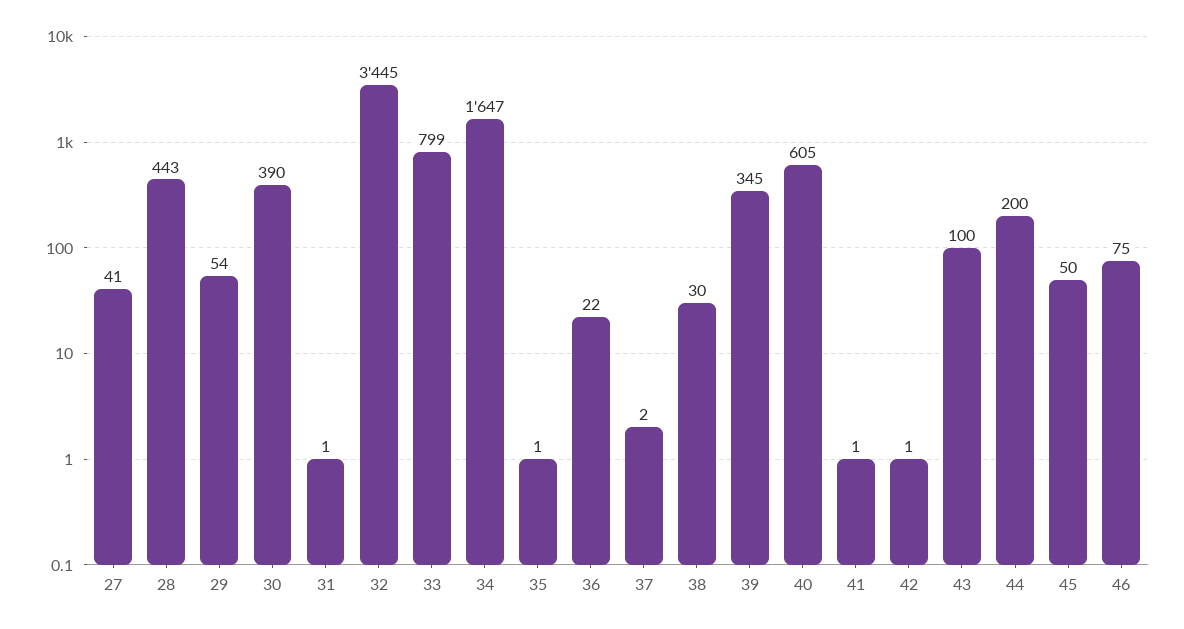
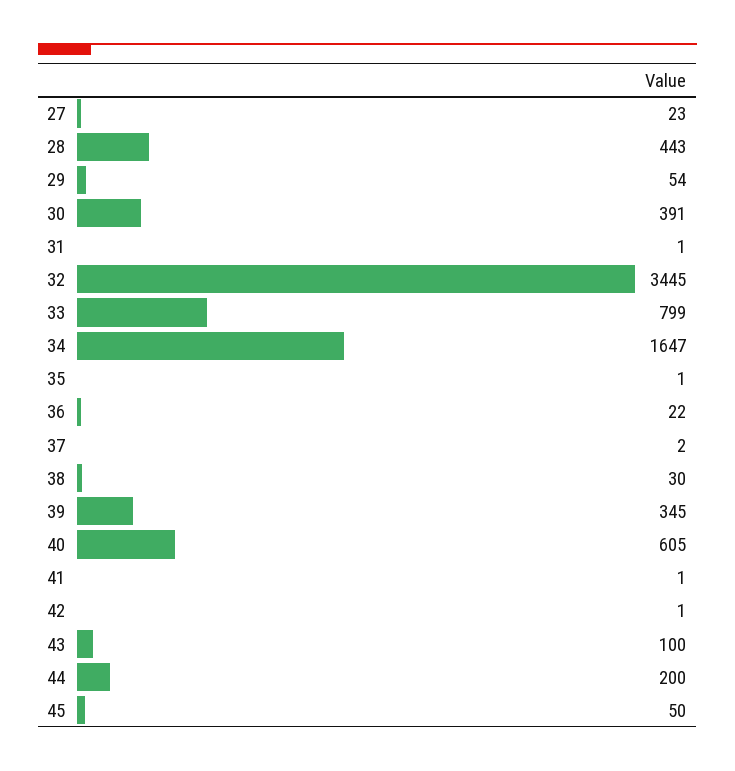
  {
-   "27": 41,
+   "27": 23,
    "28": 443,
    "29": 54,
-   "30": 390,
+   "30": 391,
    "31": 1,
    "32": 3445,
    "33": 799,
    "34": 1647,
    "35": 1,
    "36": 22,
    "37": 2,
    "38": 30,
    "39": 345,
    "40": 605,
    "41": 1,
    "42": 1,
    "43": 100,
    "44": 200,
-   "45": 50,
+   "45": 50
-   "46": 75
  }

